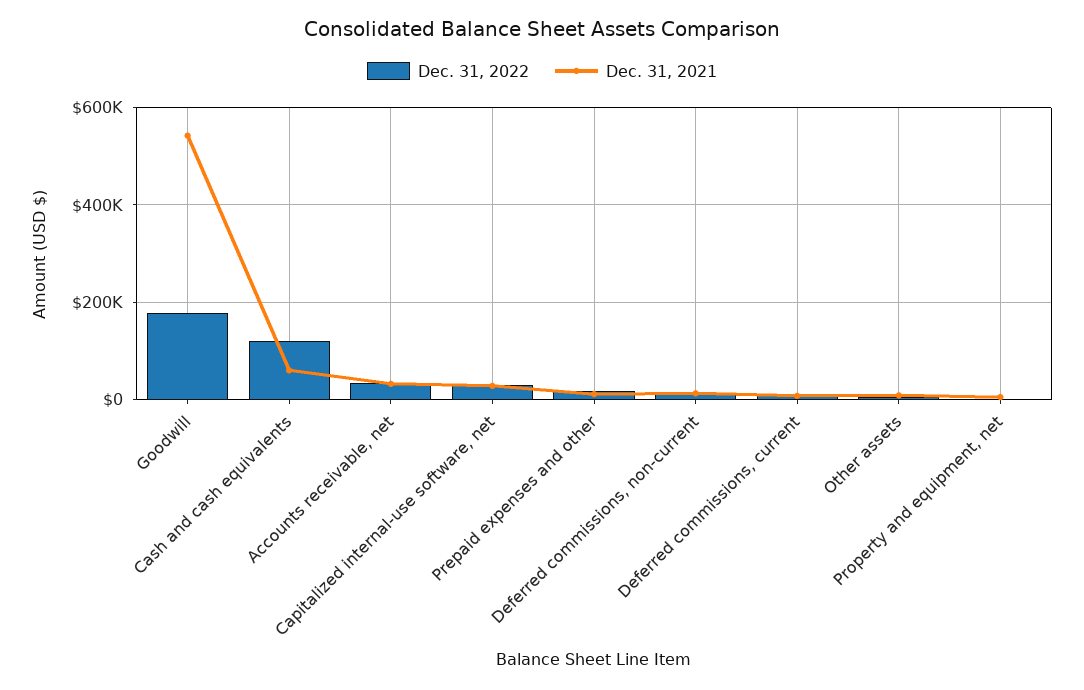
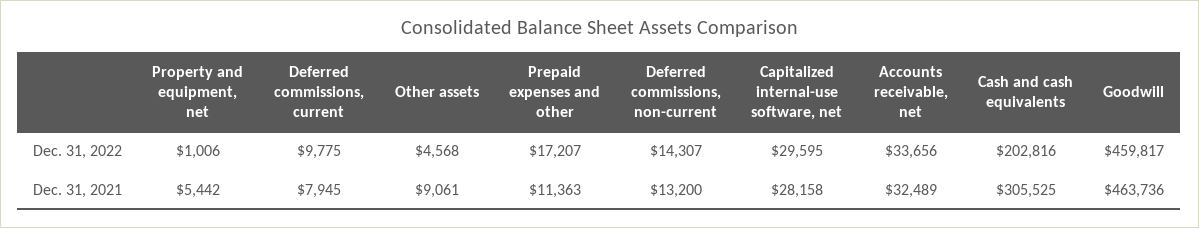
  {
    "Dec. 31, 2022": {
-     "Goodwill": 180000,
+     "Goodwill": 459817,
-     "Cash and cash equivalents": 120000,
+     "Cash and cash equivalents": 202816,
      "Accounts receivable, net": 33656,
      "Capitalized internal-use software, net": 29595,
      "Prepaid expenses and other": 17207,
      "Deferred commissions, non-current": 14307,
      "Deferred commissions, current": 9775,
      "Other assets": 4568,
      "Property and equipment, net": 1006
    },
    "Dec. 31, 2021": {
-     "Goodwill": 540000,
+     "Goodwill": 463736,
-     "Cash and cash equivalents": 60000,
+     "Cash and cash equivalents": 305525,
      "Accounts receivable, net": 32489,
      "Capitalized internal-use software, net": 28158,
      "Prepaid expenses and other": 11363,
      "Deferred commissions, non-current": 13200,
      "Deferred commissions, current": 7945,
      "Other assets": 9061,
      "Property and equipment, net": 5442
    }
  }

